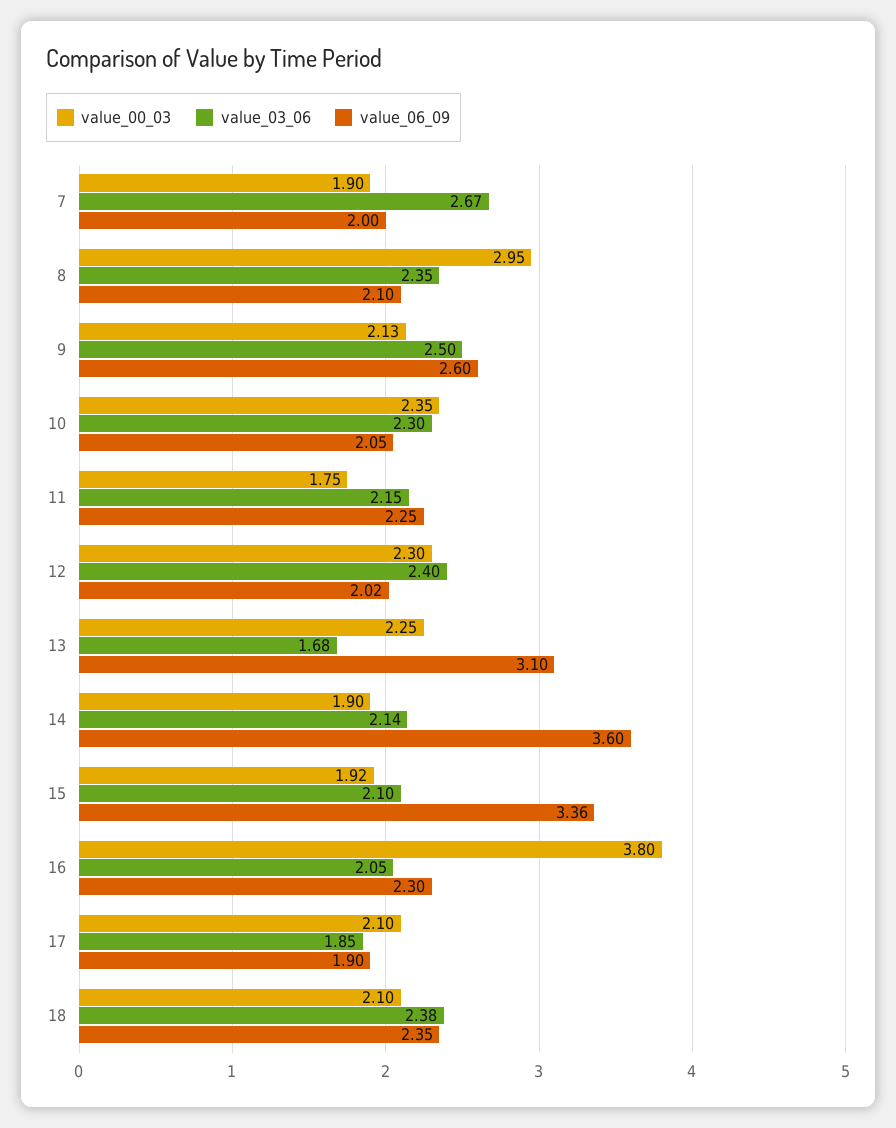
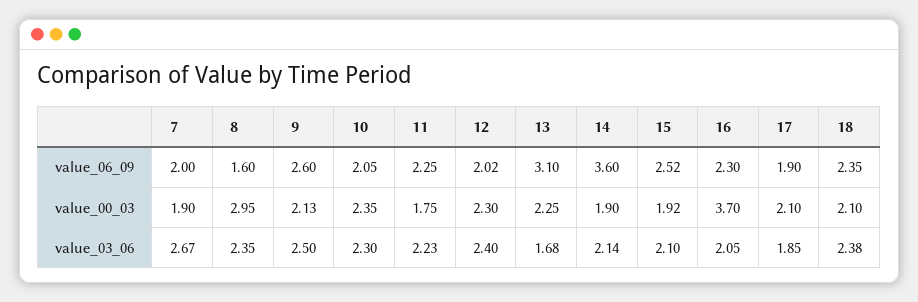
  {
    "value_00_03": {
      "7": 1.9,
      "8": 2.95,
      "9": 2.13,
      "10": 2.35,
      "11": 1.75,
      "12": 2.3,
      "13": 2.25,
      "14": 1.9,
      "15": 1.92,
-     "16": 3.8,
+     "16": 3.7,
      "17": 2.1,
      "18": 2.1
    },
    "value_03_06": {
      "7": 2.67,
      "8": 2.35,
      "9": 2.5,
      "10": 2.3,
-     "11": 2.15,
+     "11": 2.23,
      "12": 2.4,
      "13": 1.68,
      "14": 2.14,
      "15": 2.1,
      "16": 2.05,
      "17": 1.85,
      "18": 2.38
    },
    "value_06_09": {
      "7": 2,
-     "8": 2.1,
+     "8": 1.6,
      "9": 2.6,
      "10": 2.05,
      "11": 2.25,
      "12": 2.02,
      "13": 3.1,
      "14": 3.6,
-     "15": 3.36,
+     "15": 2.52,
      "16": 2.3,
      "17": 1.9,
      "18": 2.35
    }
  }

